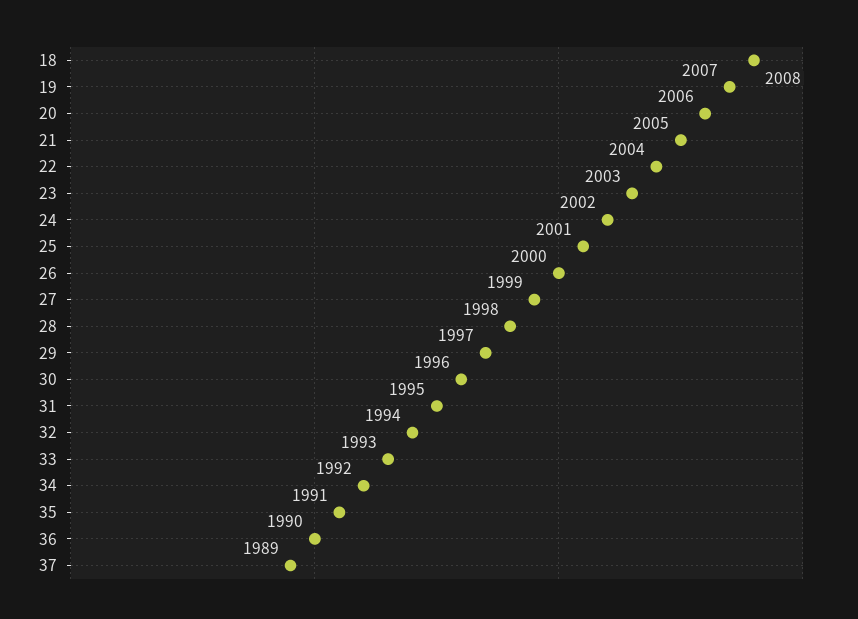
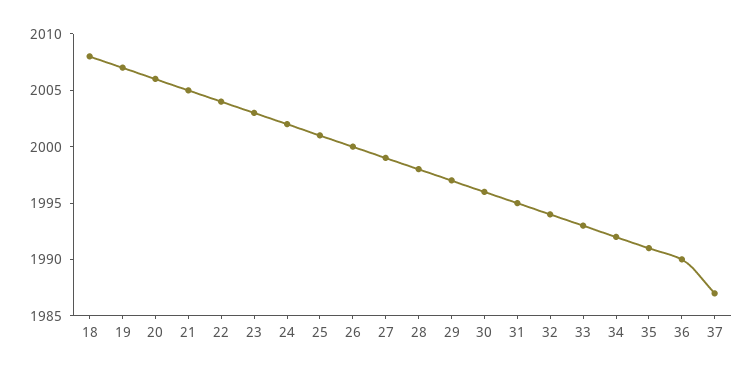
  {
    "18": 2008,
    "19": 2007,
    "20": 2006,
    "21": 2005,
    "22": 2004,
    "23": 2003,
    "24": 2002,
    "25": 2001,
    "26": 2000,
    "27": 1999,
    "28": 1998,
    "29": 1997,
    "30": 1996,
    "31": 1995,
    "32": 1994,
    "33": 1993,
    "34": 1992,
    "35": 1991,
    "36": 1990,
-   "37": 1989
+   "37": 1987
  }

